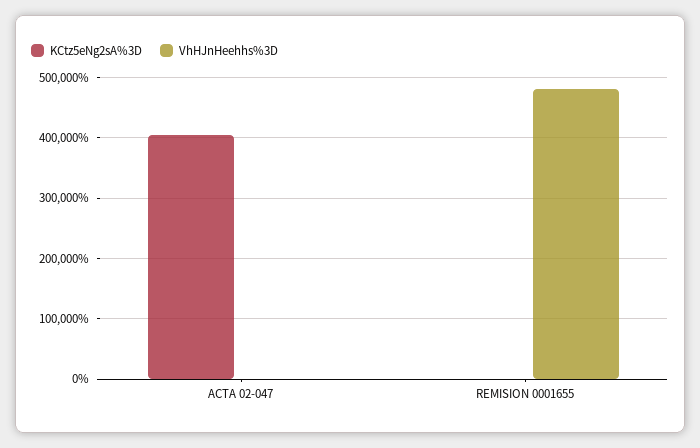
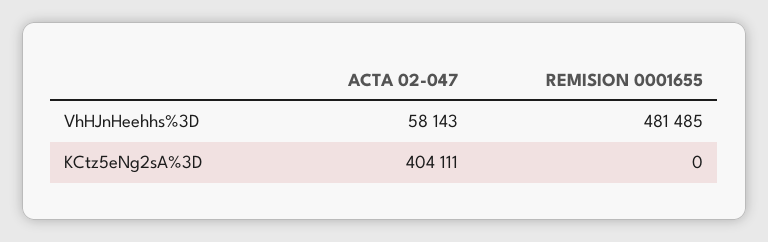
  {
    "KCtz5eNg2sA%3D": {
      "ACTA 02-047": 404111,
      "REMISION 0001655": 0
    },
    "VhHJnHeehhs%3D": {
-     "ACTA 02-047": 0,
+     "ACTA 02-047": 58143,
      "REMISION 0001655": 481485
    }
  }

